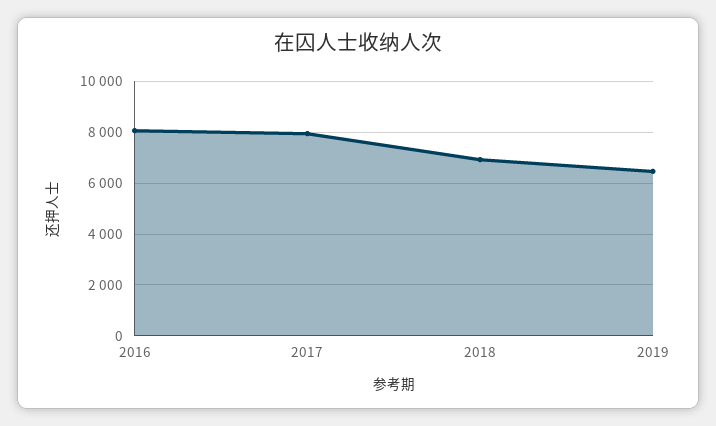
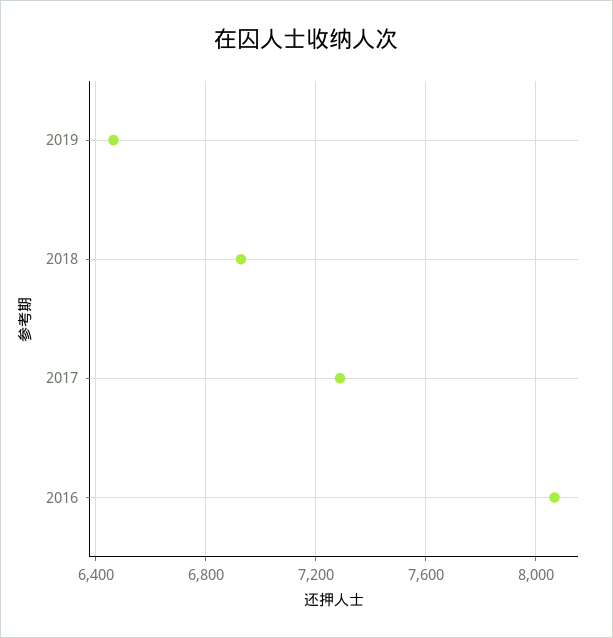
  {
    "2016": 8050,
-   "2017": 8000,
+   "2017": 7300,
    "2018": 6950,
    "2019": 6450
  }

